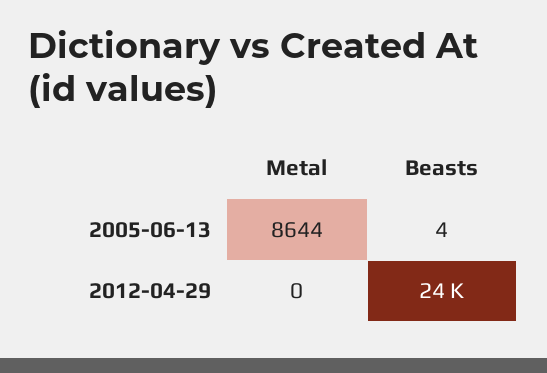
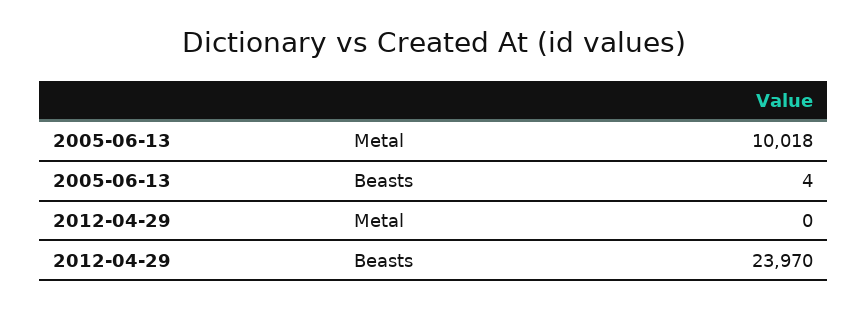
  {
    "Metal": {
-     "2005-06-13": 8644,
+     "2005-06-13": 10018,
      "2012-04-29": 0
    },
    "Beasts": {
      "2005-06-13": 4,
      "2012-04-29": 23970
    }
  }

